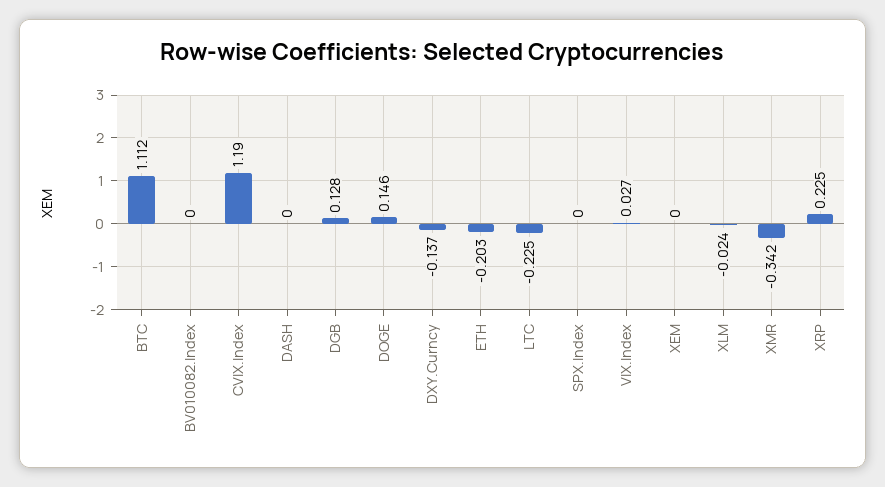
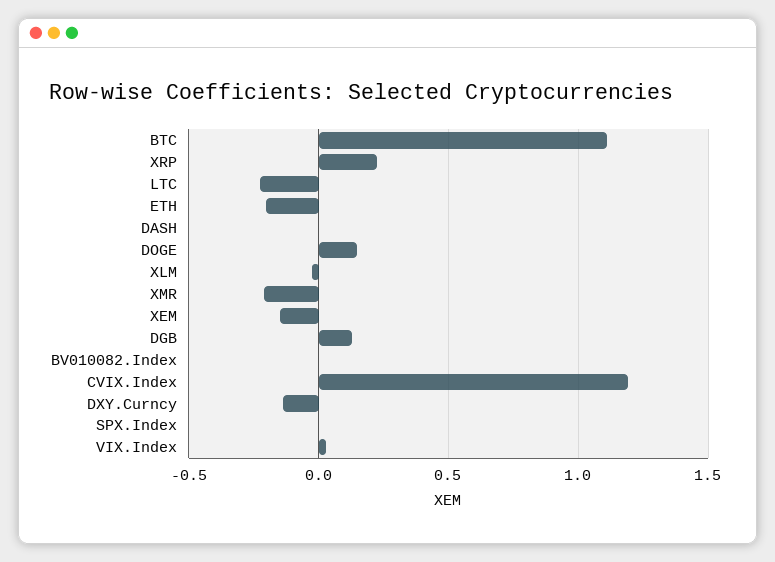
  {
    "BTC": 1.112,
    "BV010082.Index": 0,
    "CVIX.Index": 1.19,
    "DASH": 0,
    "DGB": 0.128,
    "DOGE": 0.146,
    "DXY.Curncy": -0.137,
    "ETH": -0.203,
    "LTC": -0.225,
    "SPX.Index": 0,
    "VIX.Index": 0.027,
-   "XEM": 0,
+   "XEM": -0.15,
    "XLM": -0.024,
-   "XMR": -0.342,
+   "XMR": -0.2,
    "XRP": 0.225
  }

